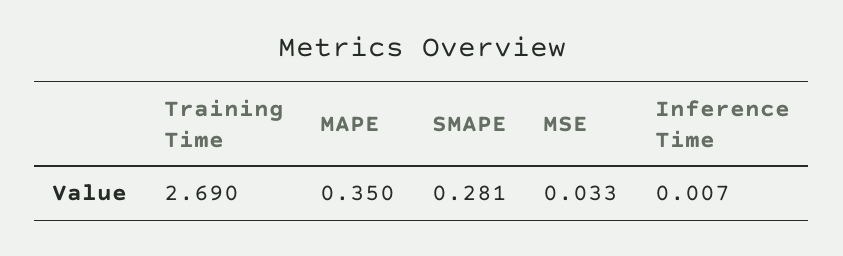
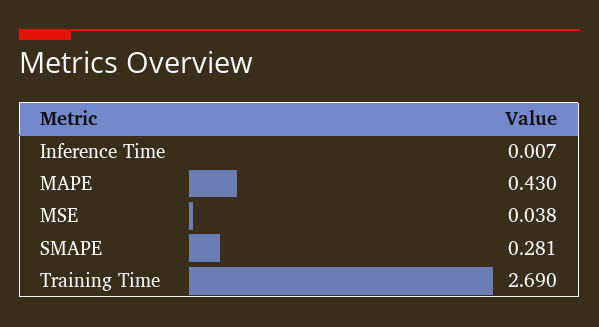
  {
    "Training Time": 2.69,
-   "MAPE": 0.35,
+   "MAPE": 0.43,
    "SMAPE": 0.281,
-   "MSE": 0.033,
+   "MSE": 0.038,
    "Inference Time": 0.007
  }

